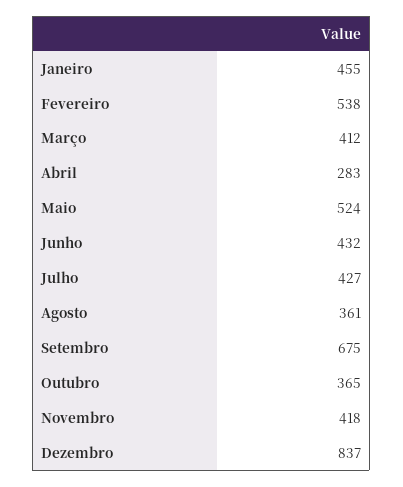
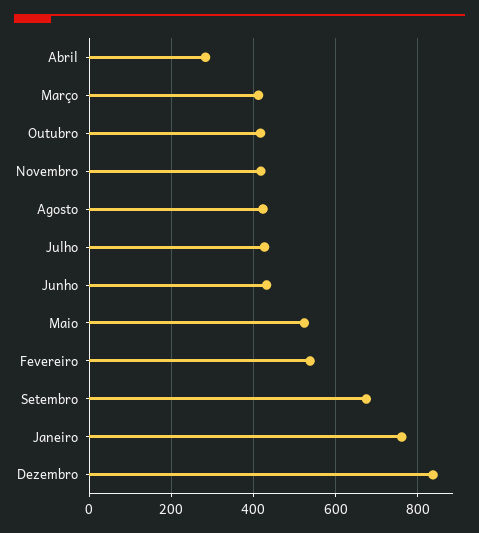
  {
-   "Janeiro": 455,
+   "Janeiro": 760,
    "Fevereiro": 538,
    "Março": 412,
    "Abril": 283,
    "Maio": 524,
    "Junho": 432,
    "Julho": 427,
-   "Agosto": 361,
+   "Agosto": 420,
    "Setembro": 675,
-   "Outubro": 365,
+   "Outubro": 420,
    "Novembro": 418,
    "Dezembro": 837
  }

